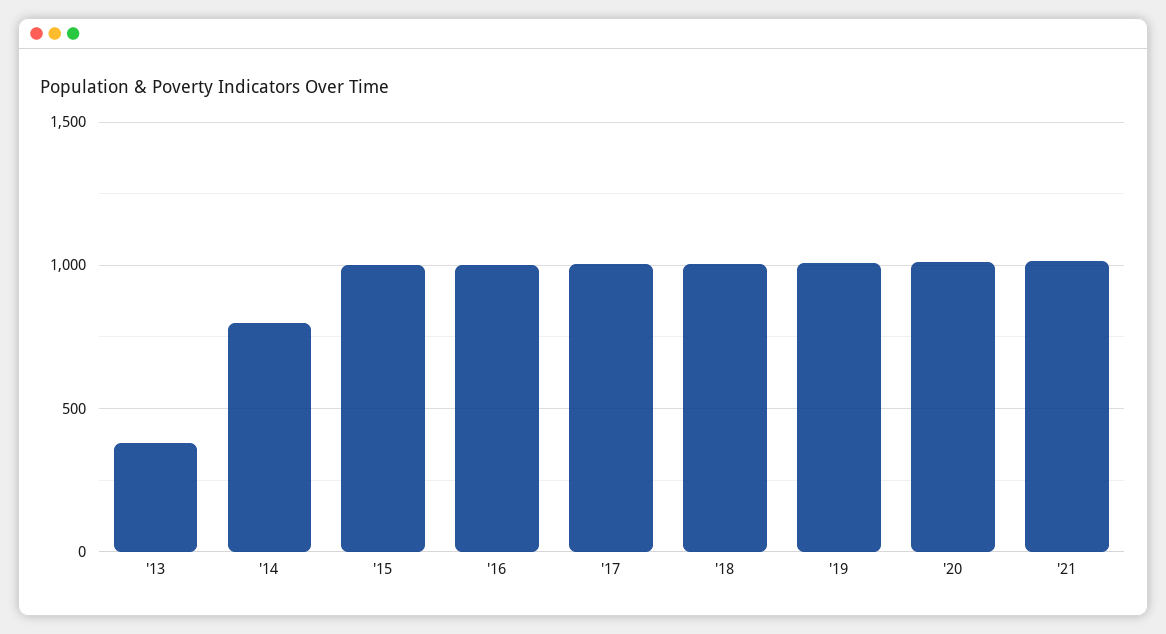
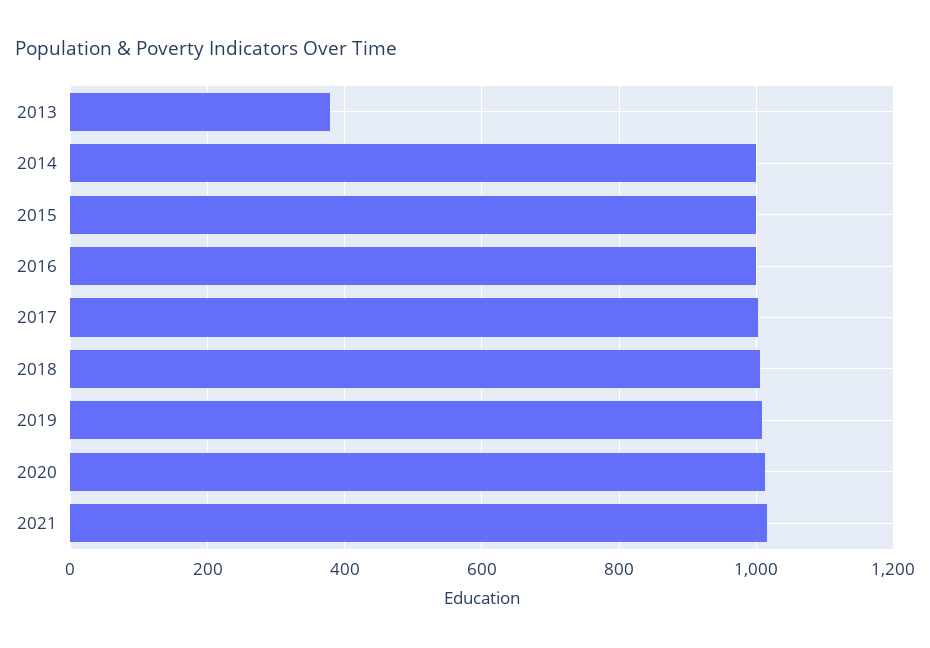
  {
    "'13": 380,
-   "'14": 800,
+   "'14": 1000,
    "'15": 1000,
    "'16": 1000,
    "'17": 1000,
    "'18": 1000,
    "'19": 1000,
    "'20": 1020,
    "'21": 1020
  }

